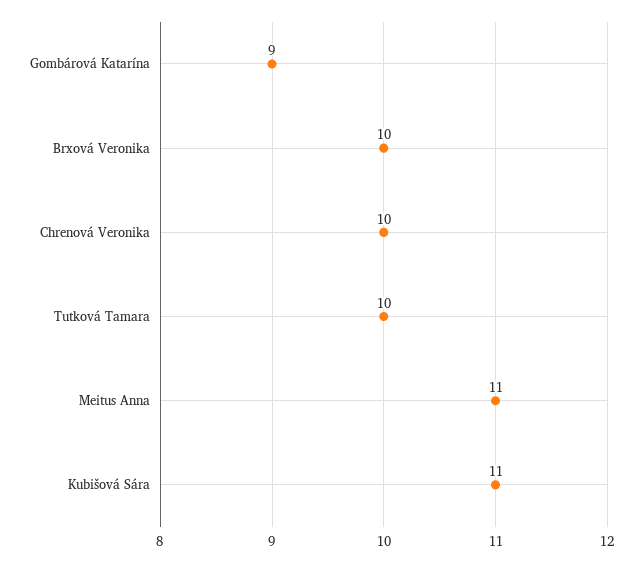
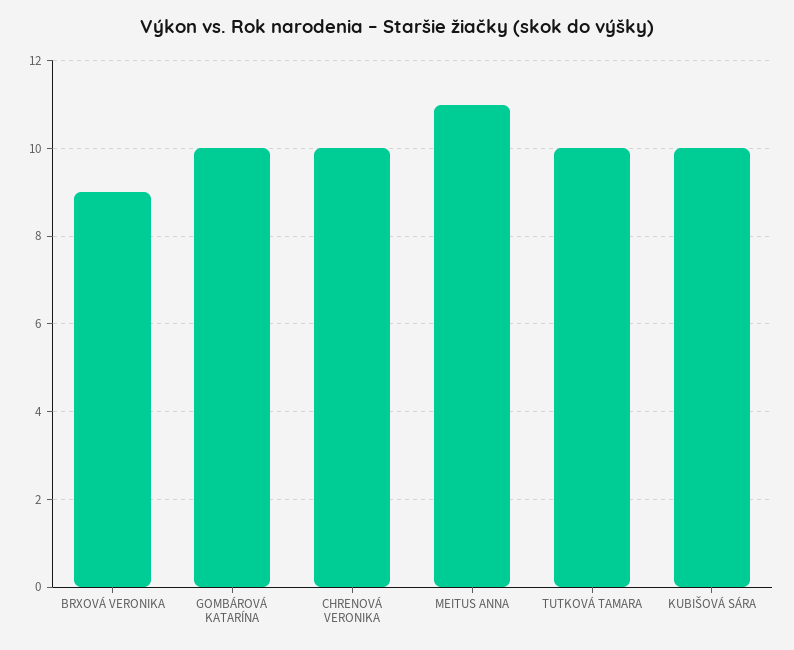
  {
-   "Gombárová Katarína": 9,
+   "Gombárová Katarína": 10,
-   "Brxová Veronika": 10,
+   "Brxová Veronika": 9,
    "Chrenová Veronika": 10,
    "Tutková Tamara": 10,
    "Meitus Anna": 11,
-   "Kubišová Sára": 11
+   "Kubišová Sára": 10
  }

